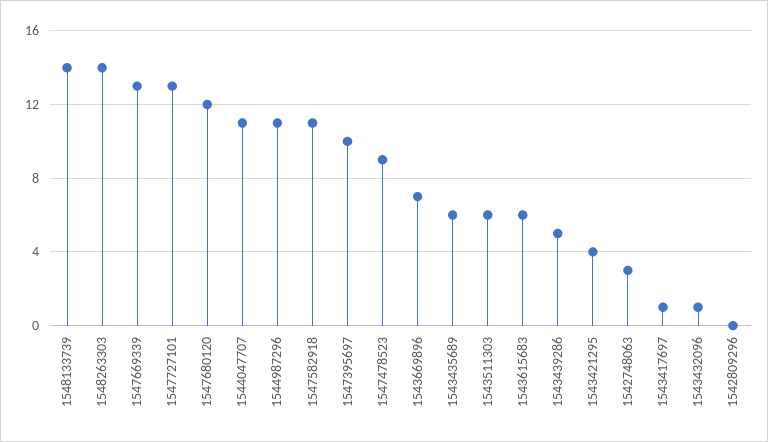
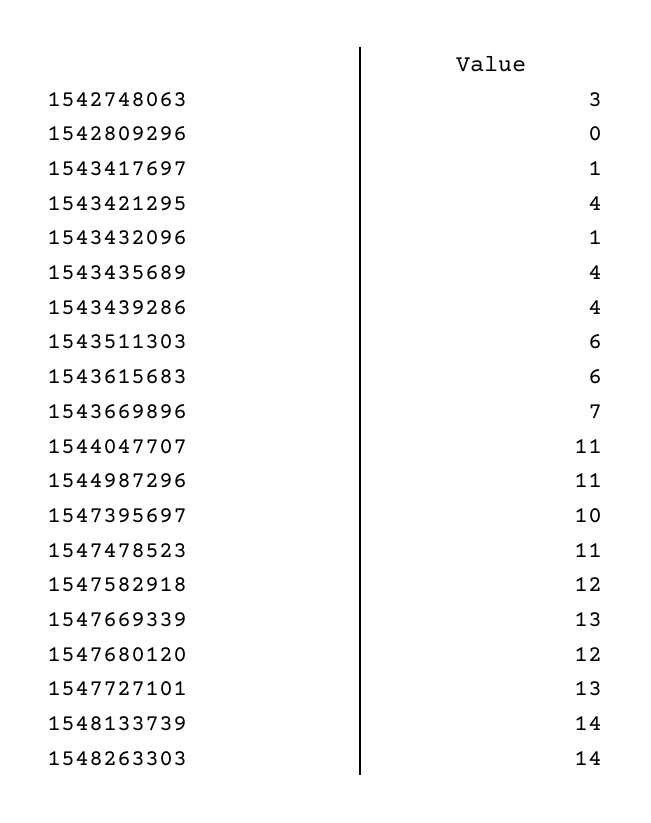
  {
    "1548133739": 14,
    "1548263303": 14,
    "1547669339": 13,
    "1547727101": 13,
    "1547680120": 12,
    "1544047707": 11,
    "1544987296": 11,
-   "1547582918": 11,
+   "1547582918": 12,
    "1547395697": 10,
-   "1547478523": 9,
+   "1547478523": 11,
    "1543669896": 7,
-   "1543435689": 6,
+   "1543435689": 4,
    "1543511303": 6,
    "1543615683": 6,
-   "1543439286": 5,
+   "1543439286": 4,
    "1543421295": 4,
    "1542748063": 3,
    "1543417697": 1,
    "1543432096": 1,
    "1542809296": 0
  }

